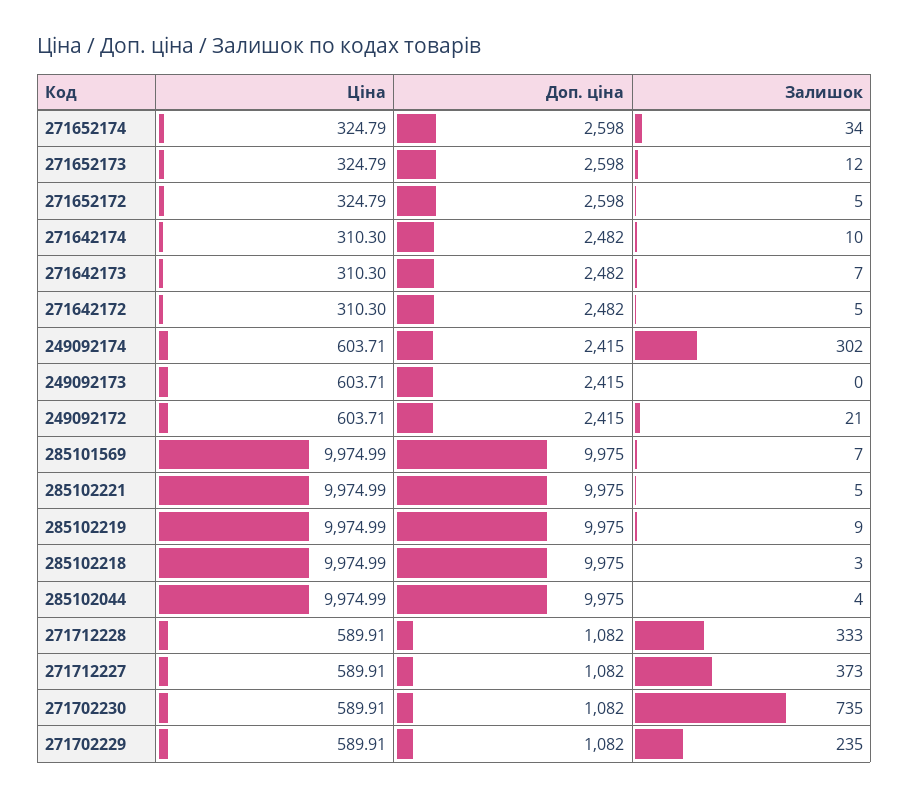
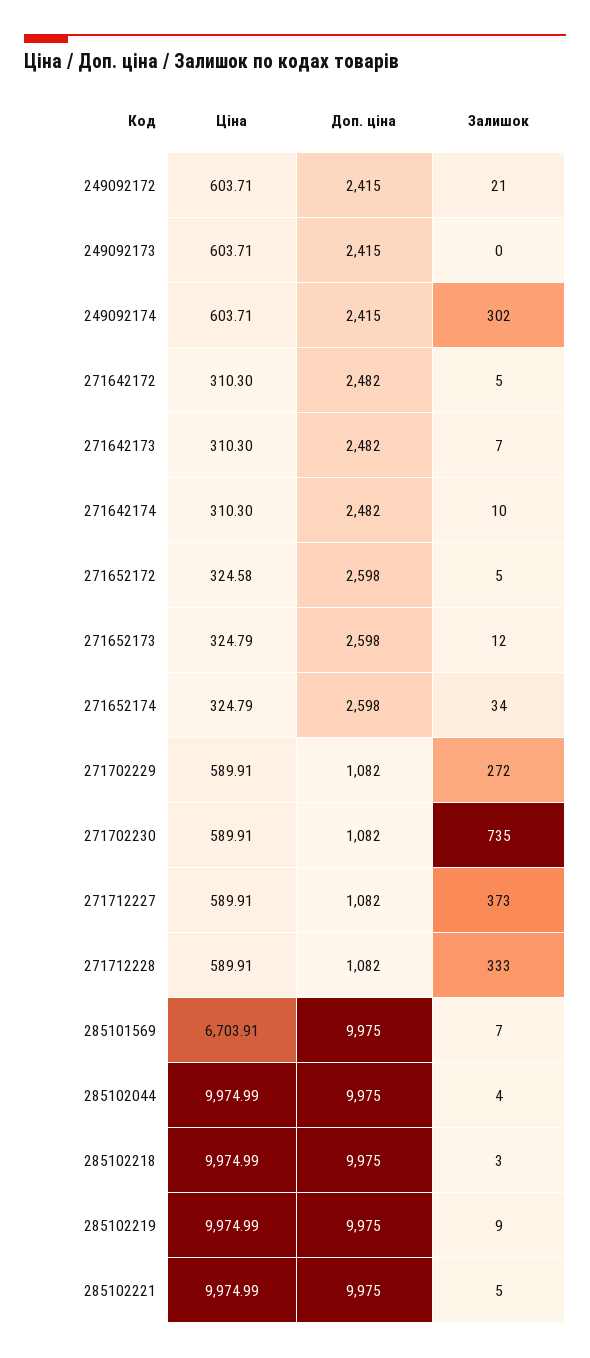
  {
    "Ціна": {
      "271652174": 324.79,
      "271652173": 324.79,
-     "271652172": 324.79,
+     "271652172": 324.58,
      "271642174": 310.3,
      "271642173": 310.3,
      "271642172": 310.3,
      "249092174": 603.71,
      "249092173": 603.71,
      "249092172": 603.71,
-     "285101569": 9974.99,
+     "285101569": 6703.91,
      "285102221": 9974.99,
      "285102219": 9974.99,
      "285102218": 9974.99,
      "285102044": 9974.99,
      "271712228": 589.91,
      "271712227": 589.91,
      "271702230": 589.91,
      "271702229": 589.91
    },
    "Доп. ціна": {
      "271652174": 2598,
      "271652173": 2598,
      "271652172": 2598,
      "271642174": 2482,
      "271642173": 2482,
      "271642172": 2482,
      "249092174": 2415,
      "249092173": 2415,
      "249092172": 2415,
      "285101569": 9975,
      "285102221": 9975,
      "285102219": 9975,
      "285102218": 9975,
      "285102044": 9975,
      "271712228": 1082,
      "271712227": 1082,
      "271702230": 1082,
      "271702229": 1082
    },
    "Залишок": {
      "271652174": 34,
      "271652173": 12,
      "271652172": 5,
      "271642174": 10,
      "271642173": 7,
      "271642172": 5,
      "249092174": 302,
      "249092173": 0,
      "249092172": 21,
      "285101569": 7,
      "285102221": 5,
      "285102219": 9,
      "285102218": 3,
      "285102044": 4,
      "271712228": 333,
      "271712227": 373,
      "271702230": 735,
-     "271702229": 235
+     "271702229": 272
    }
  }

